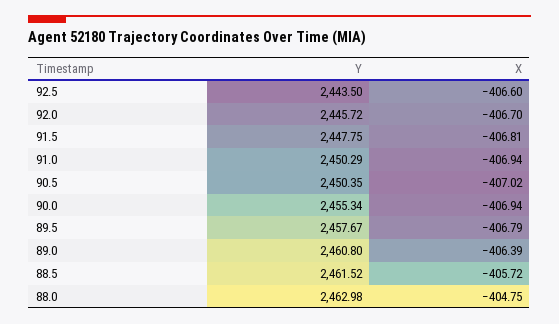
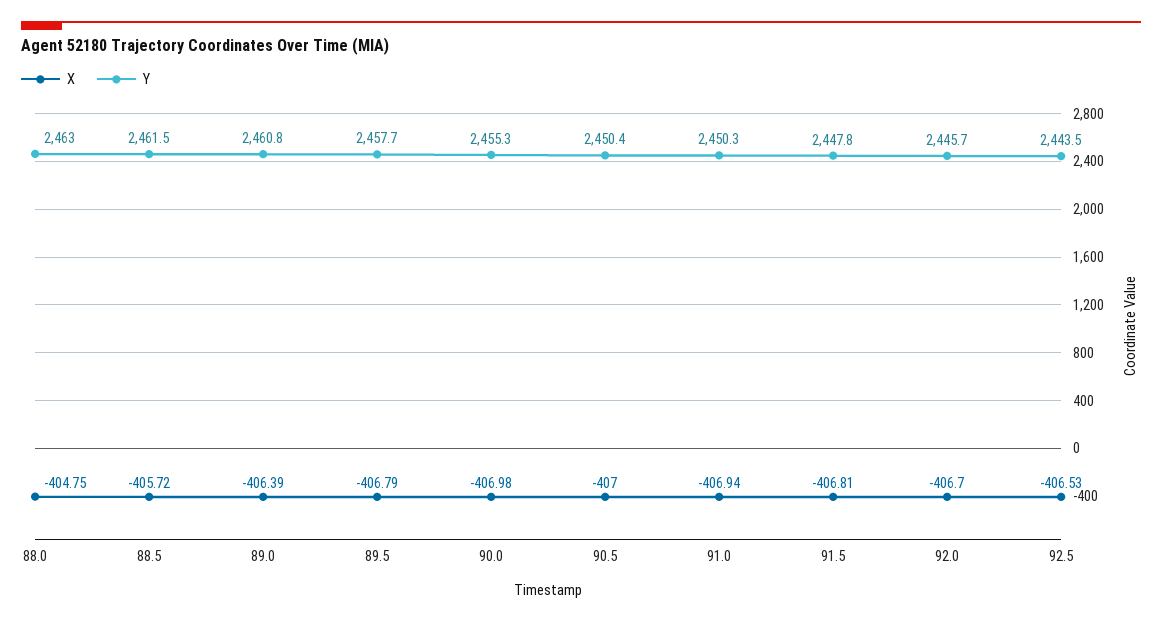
  {
    "Y": {
      "92.5": 2443.5,
      "92.0": 2445.72,
      "91.5": 2447.75,
      "91.0": 2450.29,
      "90.5": 2450.35,
      "90.0": 2455.34,
      "89.5": 2457.67,
      "89.0": 2460.8,
      "88.5": 2461.52,
      "88.0": 2462.98
    },
    "X": {
-     "92.5": -406.6,
+     "92.5": -406.53,
      "92.0": -406.7,
      "91.5": -406.81,
      "91.0": -406.94,
-     "90.5": -407.02,
+     "90.5": -407,
-     "90.0": -406.94,
+     "90.0": -406.98,
      "89.5": -406.79,
      "89.0": -406.39,
      "88.5": -405.72,
      "88.0": -404.75
    }
  }

